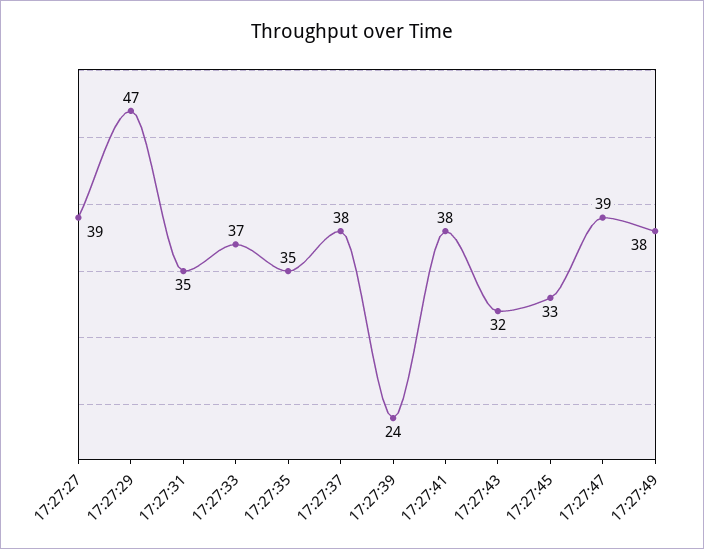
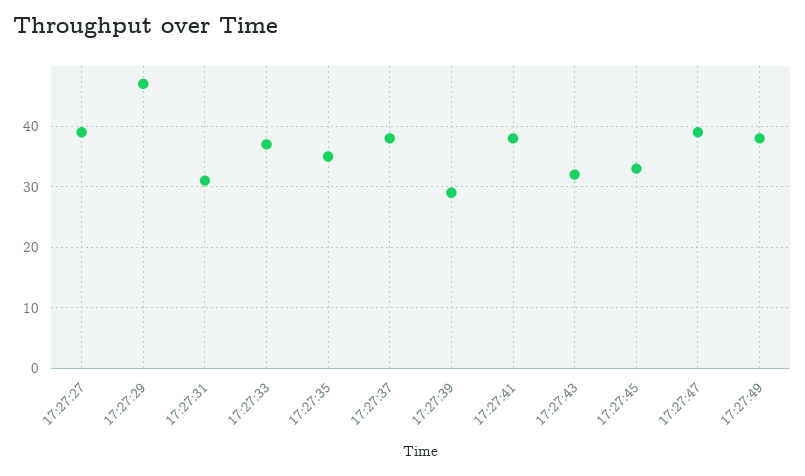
  {
    "17:27:27": 39,
    "17:27:29": 47,
-   "17:27:31": 35,
+   "17:27:31": 31,
    "17:27:33": 37,
    "17:27:35": 35,
    "17:27:37": 38,
-   "17:27:39": 24,
+   "17:27:39": 29,
    "17:27:41": 38,
    "17:27:43": 32,
    "17:27:45": 33,
    "17:27:47": 39,
    "17:27:49": 38
  }

